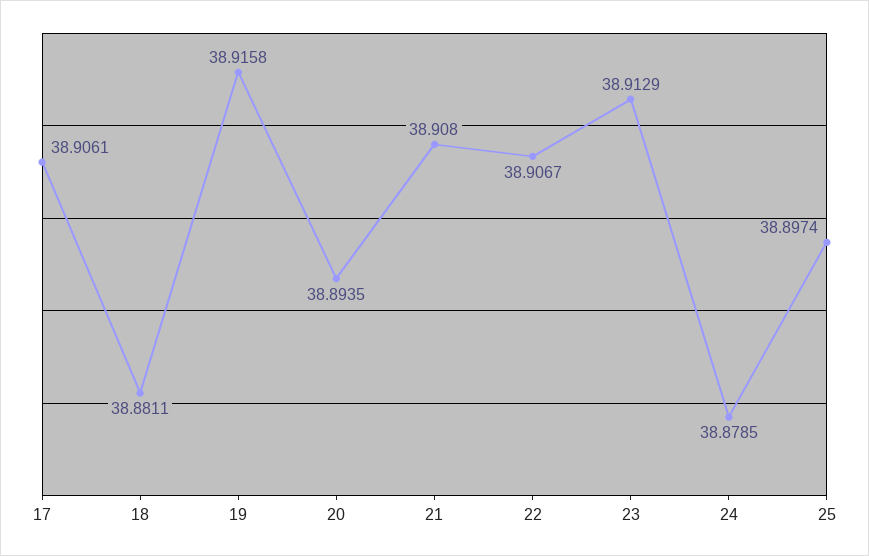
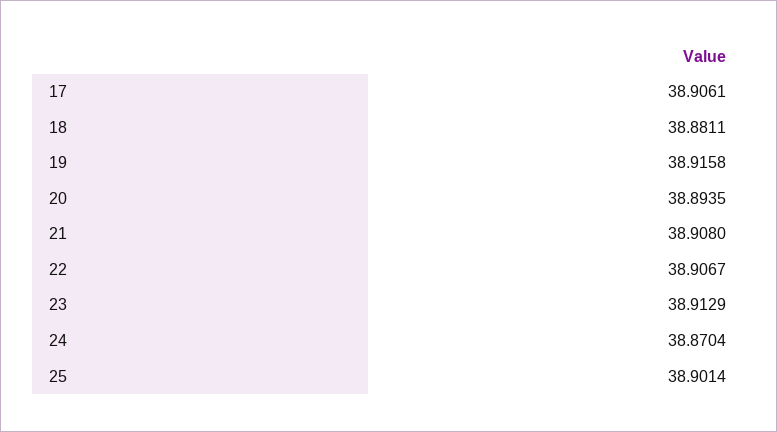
  {
    "17": 38.9061,
    "18": 38.8811,
    "19": 38.9158,
    "20": 38.8935,
    "21": 38.908,
    "22": 38.9067,
    "23": 38.9129,
-   "24": 38.8785,
+   "24": 38.8704,
-   "25": 38.8974
+   "25": 38.9014
  }

